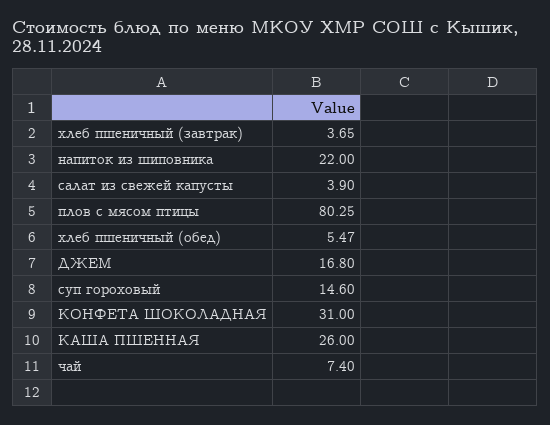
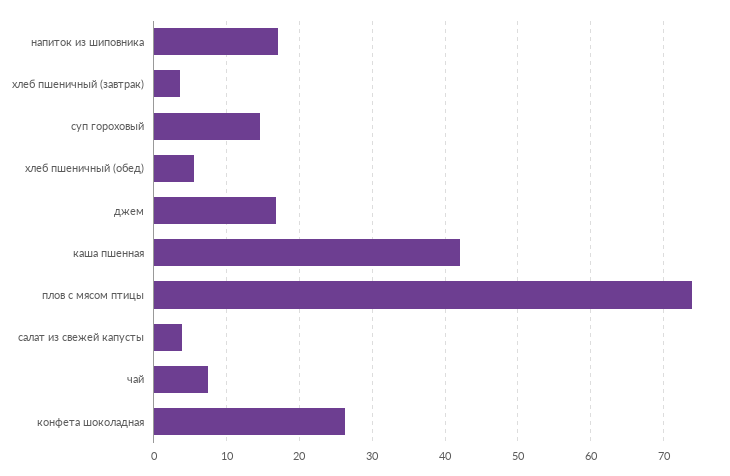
  {
    "хлеб пшеничный (завтрак)": 3.65,
-   "напиток из шиповника": 22,
+   "напиток из шиповника": 17,
    "салат из свежей капусты": 3.9,
-   "плов с мясом птицы": 80.25,
+   "плов с мясом птицы": 74,
    "хлеб пшеничный (обед)": 5.47,
    "ДЖЕМ": 16.8,
    "суп гороховый": 14.6,
-   "КОНФЕТА ШОКОЛАДНАЯ": 31,
+   "КОНФЕТА ШОКОЛАДНАЯ": 26,
-   "КАША ПШЕННАЯ": 26,
+   "КАША ПШЕННАЯ": 42,
    "чай": 7.4
  }

